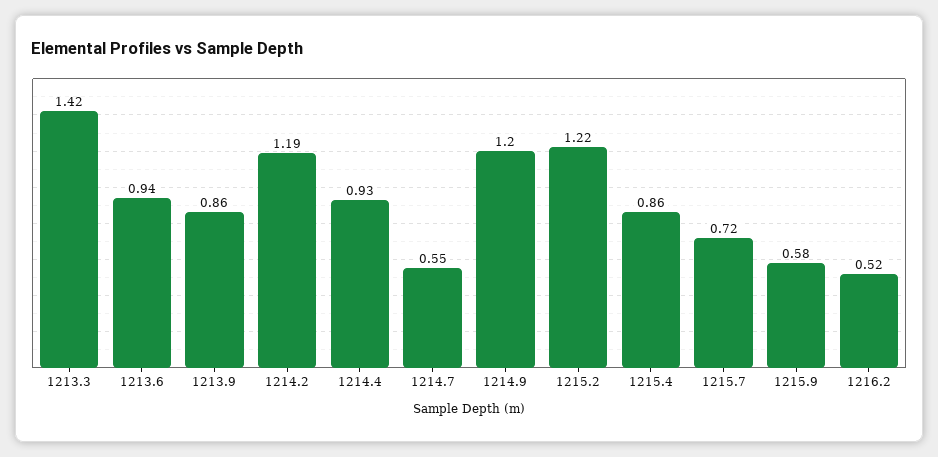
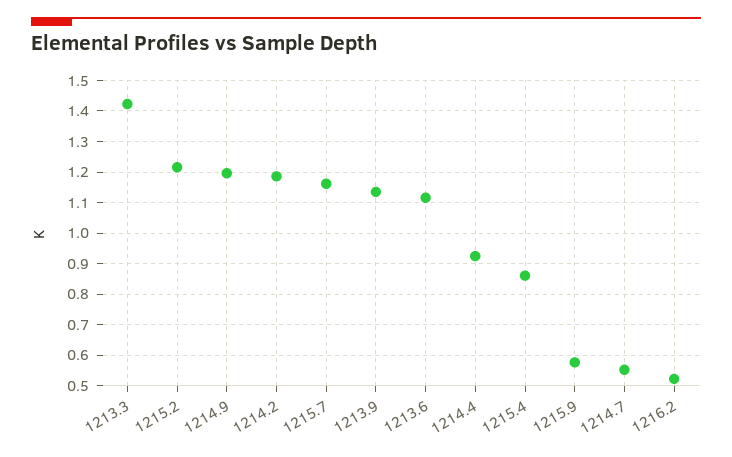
  {
    "1213.3": 1.42,
-   "1213.6": 0.94,
+   "1213.6": 1.12,
-   "1213.9": 0.86,
+   "1213.9": 1.14,
    "1214.2": 1.19,
    "1214.4": 0.93,
    "1214.7": 0.55,
    "1214.9": 1.2,
    "1215.2": 1.22,
    "1215.4": 0.86,
-   "1215.7": 0.72,
+   "1215.7": 1.16,
    "1215.9": 0.58,
    "1216.2": 0.52
  }

